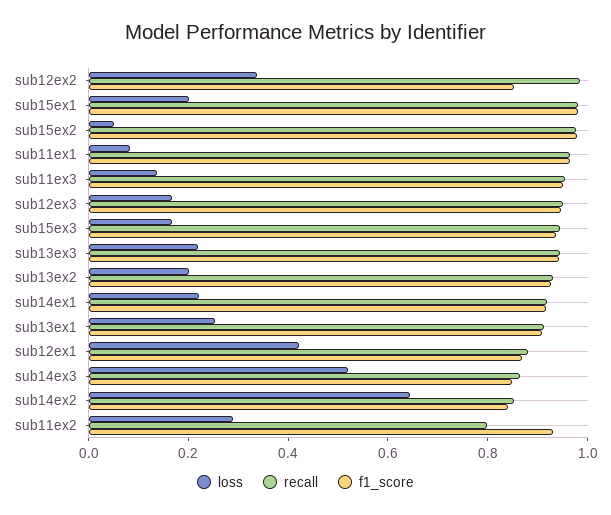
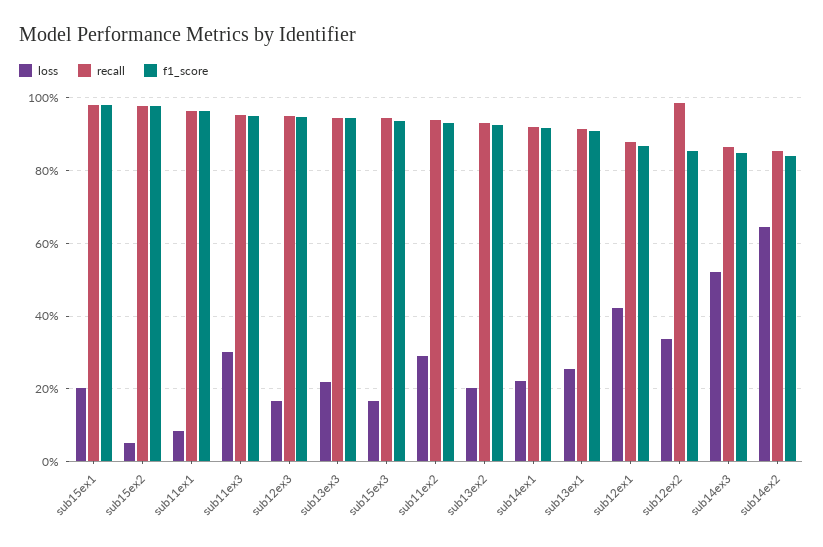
  {
    "loss": {
      "sub12ex2": 0.34,
      "sub15ex1": 0.2,
      "sub15ex2": 0.06,
      "sub11ex1": 0.08,
-     "sub11ex3": 0.15,
+     "sub11ex3": 0.3,
      "sub12ex3": 0.16,
      "sub15ex3": 0.16,
      "sub13ex3": 0.22,
      "sub13ex2": 0.2,
      "sub14ex1": 0.22,
      "sub13ex1": 0.26,
      "sub12ex1": 0.42,
      "sub14ex3": 0.52,
      "sub14ex2": 0.64,
      "sub11ex2": 0.28
    },
    "recall": {
      "sub12ex2": 0.98,
      "sub15ex1": 0.98,
      "sub15ex2": 0.98,
      "sub11ex1": 0.96,
      "sub11ex3": 0.96,
      "sub12ex3": 0.96,
      "sub15ex3": 0.94,
      "sub13ex3": 0.94,
      "sub13ex2": 0.92,
      "sub14ex1": 0.92,
      "sub13ex1": 0.92,
      "sub12ex1": 0.88,
      "sub14ex3": 0.86,
      "sub14ex2": 0.86,
-     "sub11ex2": 0.8
+     "sub11ex2": 0.94
    },
    "f1_score": {
      "sub12ex2": 0.86,
      "sub15ex1": 0.98,
      "sub15ex2": 0.98,
      "sub11ex1": 0.96,
      "sub11ex3": 0.96,
      "sub12ex3": 0.94,
      "sub15ex3": 0.94,
      "sub13ex3": 0.94,
      "sub13ex2": 0.92,
      "sub14ex1": 0.92,
      "sub13ex1": 0.9,
      "sub12ex1": 0.86,
      "sub14ex3": 0.84,
      "sub14ex2": 0.84,
      "sub11ex2": 0.94
    }
  }

